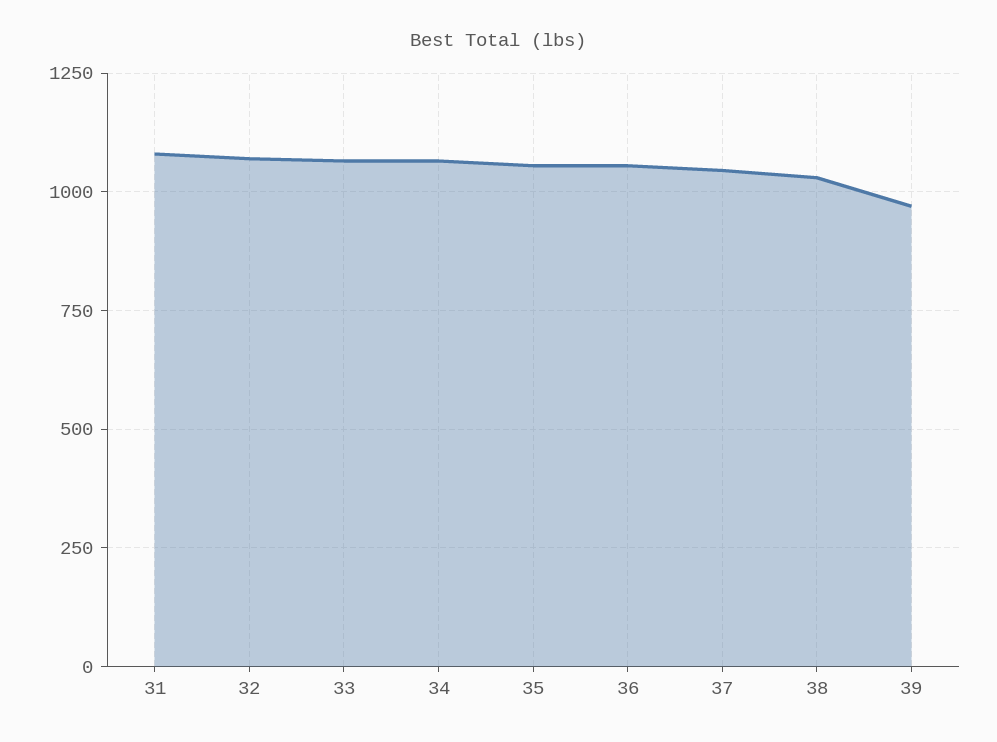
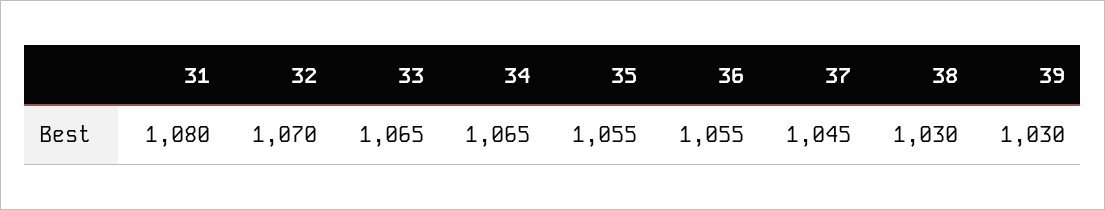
  {
    "31": 1080,
    "32": 1070,
    "33": 1065,
    "34": 1065,
    "35": 1055,
    "36": 1055,
    "37": 1045,
    "38": 1030,
-   "39": 975
+   "39": 1030
  }

